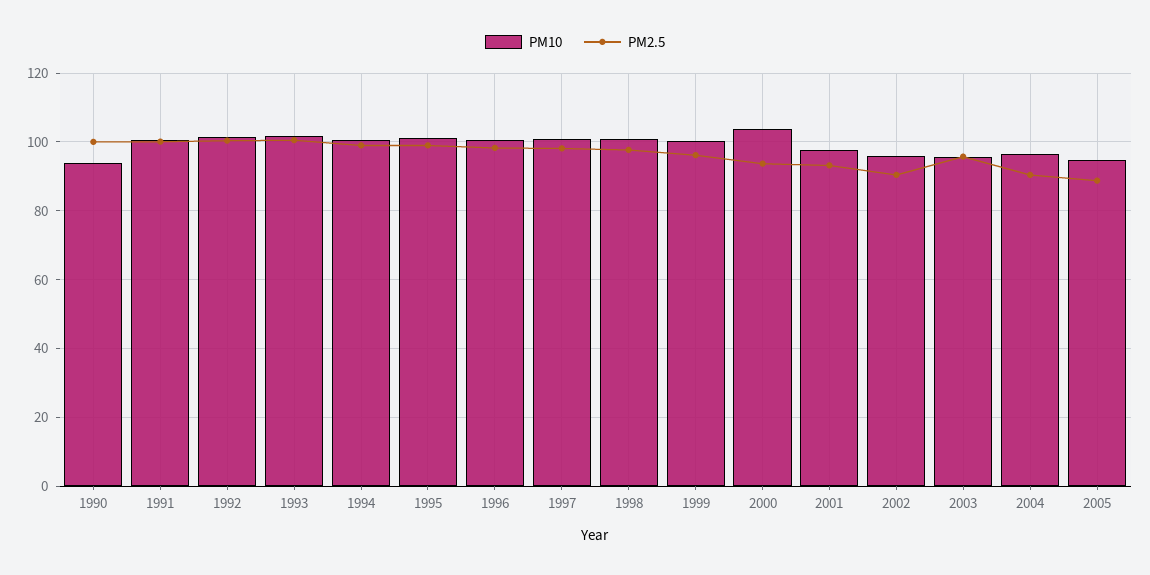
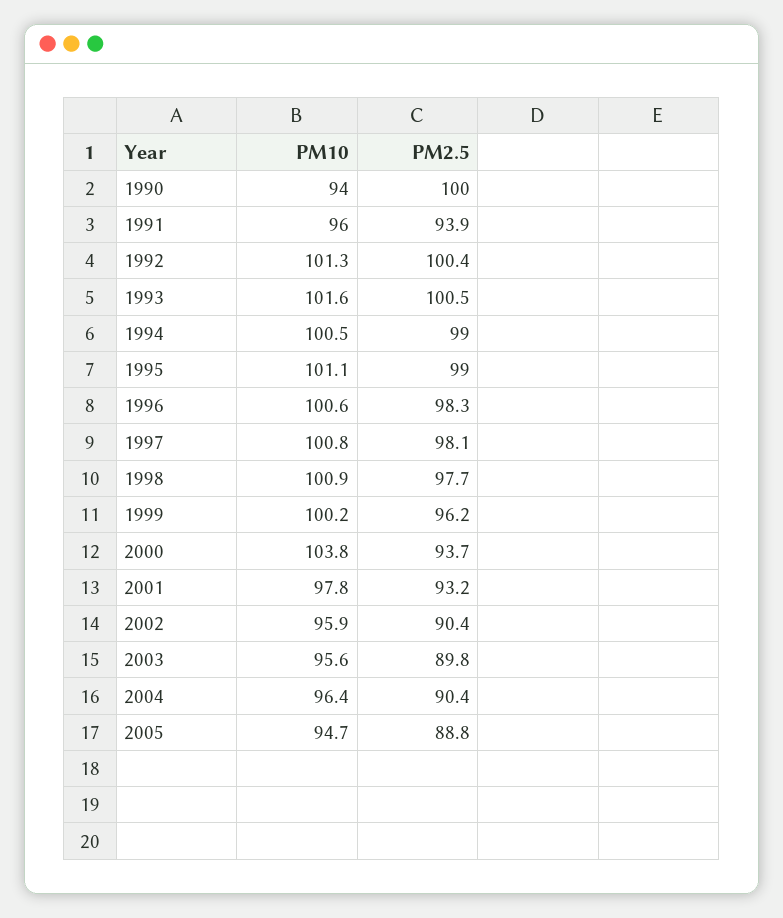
  {
    "PM10": {
      "1990": 94,
-     "1991": 100,
+     "1991": 96,
      "1992": 101.3,
      "1993": 101.6,
      "1994": 100.5,
      "1995": 101.1,
      "1996": 100.6,
      "1997": 100.8,
      "1998": 100.9,
      "1999": 100.2,
      "2000": 103.8,
      "2001": 97.8,
      "2002": 95.9,
      "2003": 95.6,
      "2004": 96.4,
      "2005": 94.7
    },
    "PM2.5": {
      "1990": 100,
-     "1991": 100,
+     "1991": 93.9,
      "1992": 100.4,
      "1993": 100.5,
      "1994": 99,
      "1995": 99,
      "1996": 98.3,
      "1997": 98.1,
      "1998": 97.7,
      "1999": 96.2,
      "2000": 93.7,
      "2001": 93.2,
      "2002": 90.4,
-     "2003": 96,
+     "2003": 89.8,
      "2004": 90.4,
      "2005": 88.8
    }
  }

